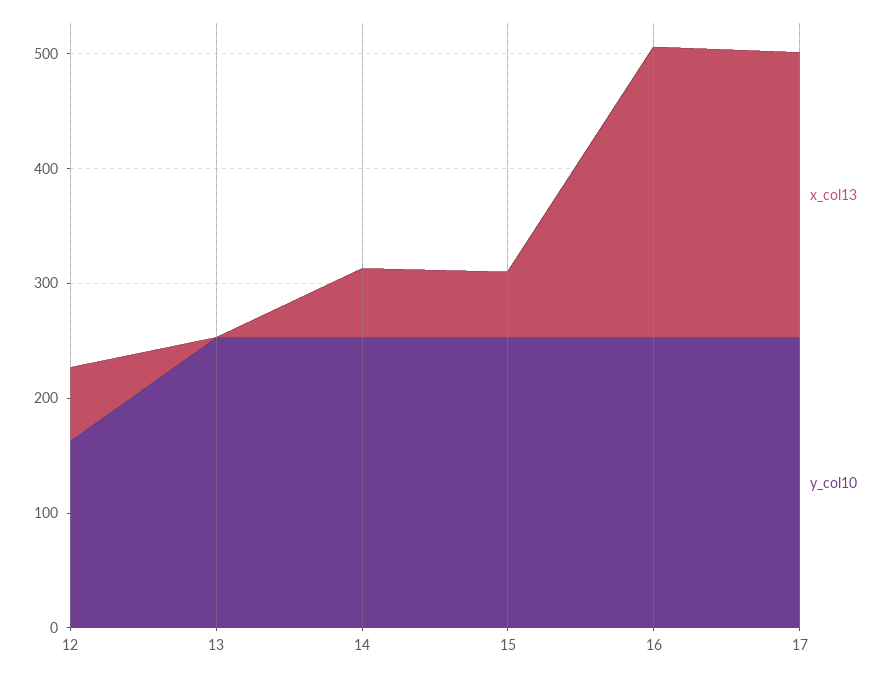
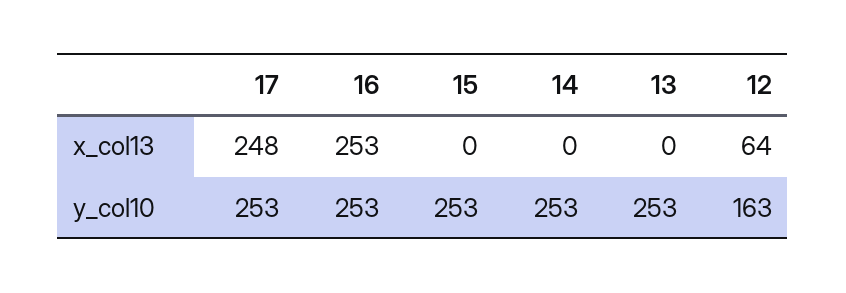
  {
    "x_col13": {
      "12": 64,
      "13": 0,
-     "14": 60,
+     "14": 0,
-     "15": 60,
+     "15": 0,
      "16": 253,
      "17": 248
    },
    "y_col10": {
      "12": 163,
      "13": 253,
      "14": 253,
      "15": 253,
      "16": 253,
      "17": 253
    }
  }

